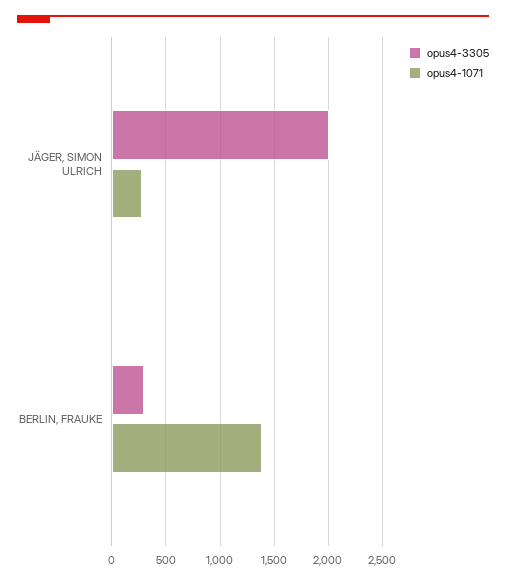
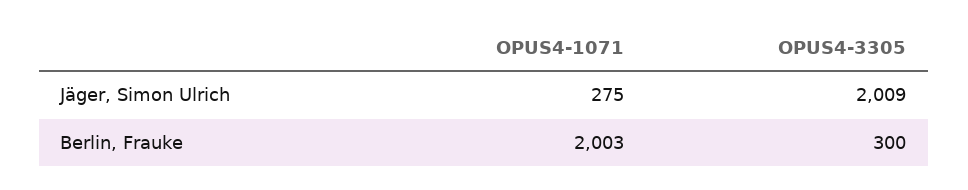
  {
    "opus4-3305": {
      "JÄGER, SIMON ULRICH": 2009,
      "BERLIN, FRAUKE": 300
    },
    "opus4-1071": {
      "JÄGER, SIMON ULRICH": 275,
-     "BERLIN, FRAUKE": 1400
+     "BERLIN, FRAUKE": 2003
    }
  }

